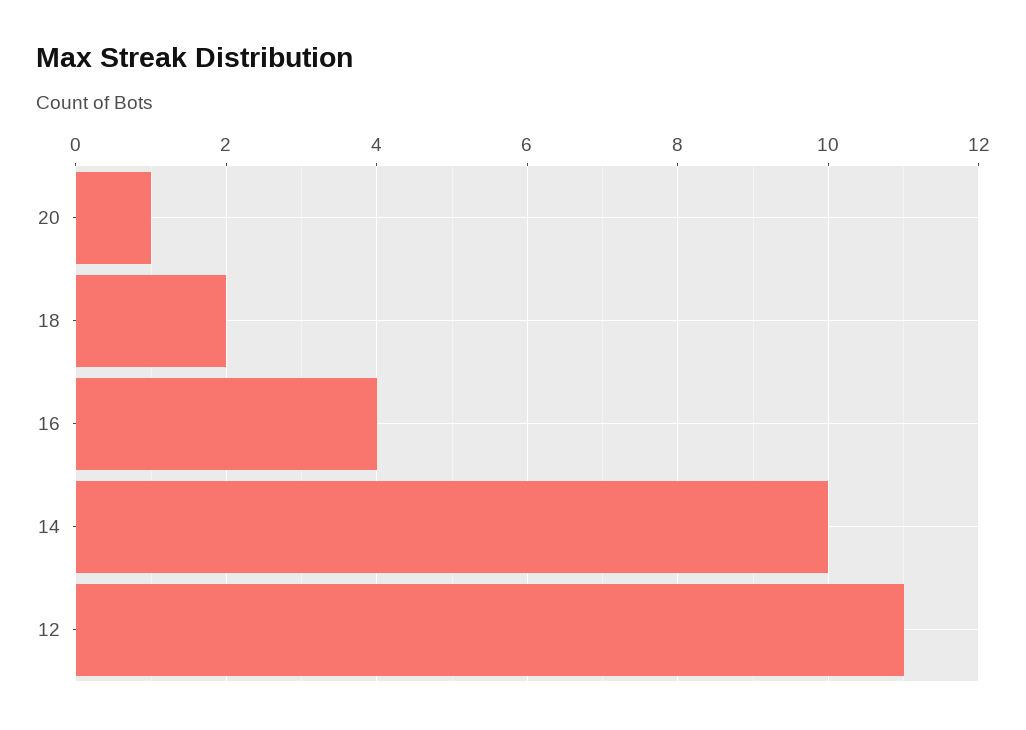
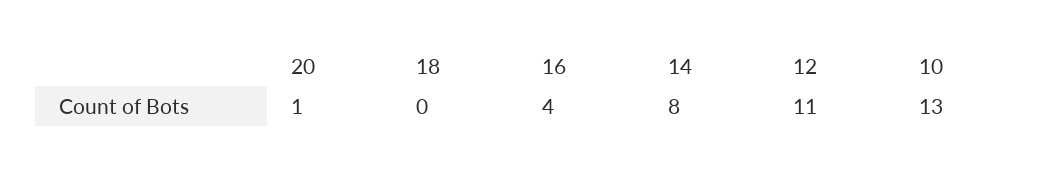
  {
    "20": 1,
-   "18": 2,
+   "18": 0,
    "16": 4,
-   "14": 10,
+   "14": 8,
-   "12": 11
+   "12": 11,
+   "10": 13
  }

